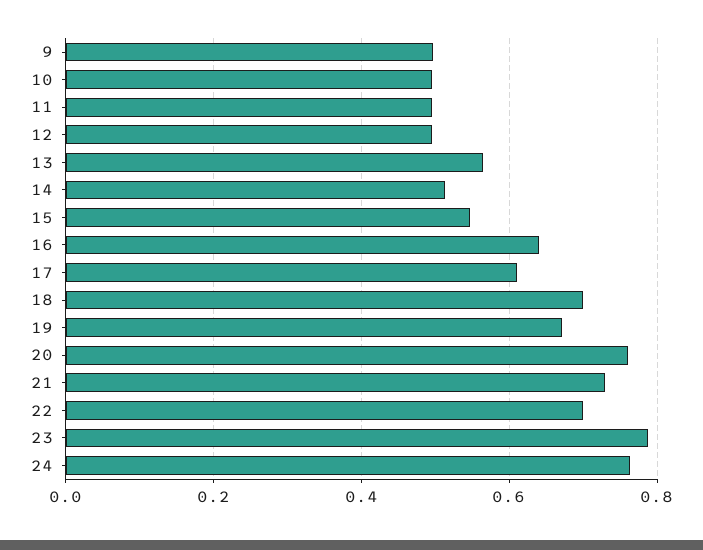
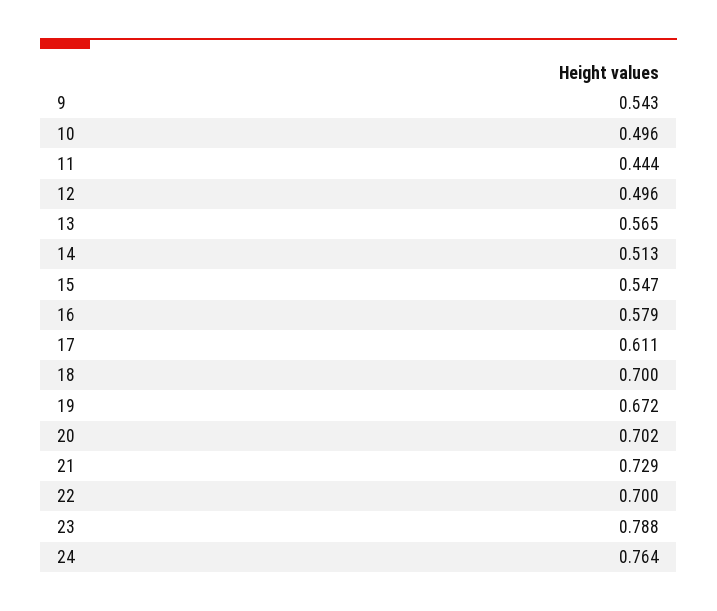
  {
-   "9": 0.5,
+   "9": 0.543,
    "10": 0.496,
-   "11": 0.5,
+   "11": 0.444,
    "12": 0.496,
    "13": 0.565,
    "14": 0.513,
    "15": 0.547,
-   "16": 0.64,
+   "16": 0.579,
    "17": 0.611,
    "18": 0.7,
    "19": 0.672,
-   "20": 0.76,
+   "20": 0.702,
    "21": 0.729,
    "22": 0.7,
    "23": 0.788,
    "24": 0.764
  }

